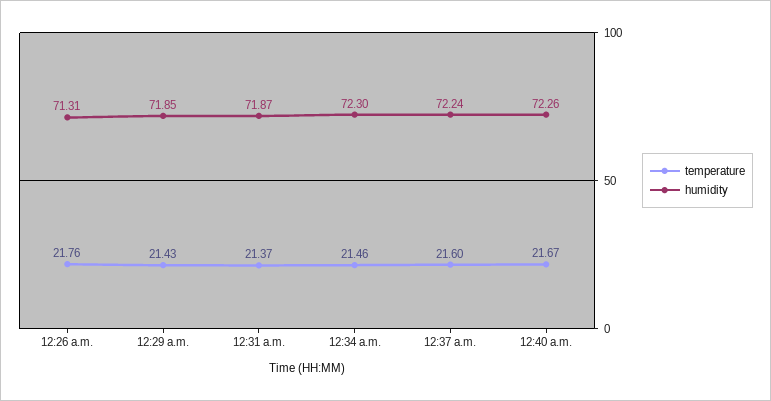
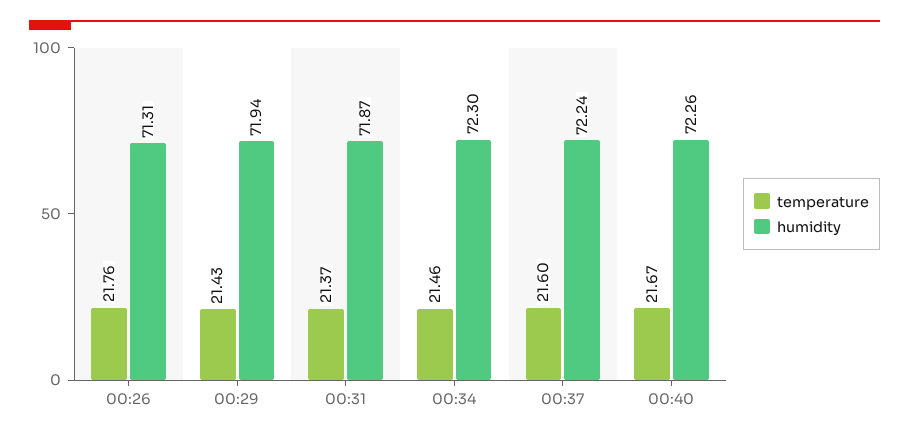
  {
    "temperature": {
      "12:26 a.m.": 21.76,
      "12:29 a.m.": 21.43,
      "12:31 a.m.": 21.37,
      "12:34 a.m.": 21.46,
      "12:37 a.m.": 21.6,
      "12:40 a.m.": 21.67
    },
    "humidity": {
      "12:26 a.m.": 71.31,
-     "12:29 a.m.": 71.85,
+     "12:29 a.m.": 71.94,
      "12:31 a.m.": 71.87,
      "12:34 a.m.": 72.3,
      "12:37 a.m.": 72.24,
      "12:40 a.m.": 72.26
    }
  }

